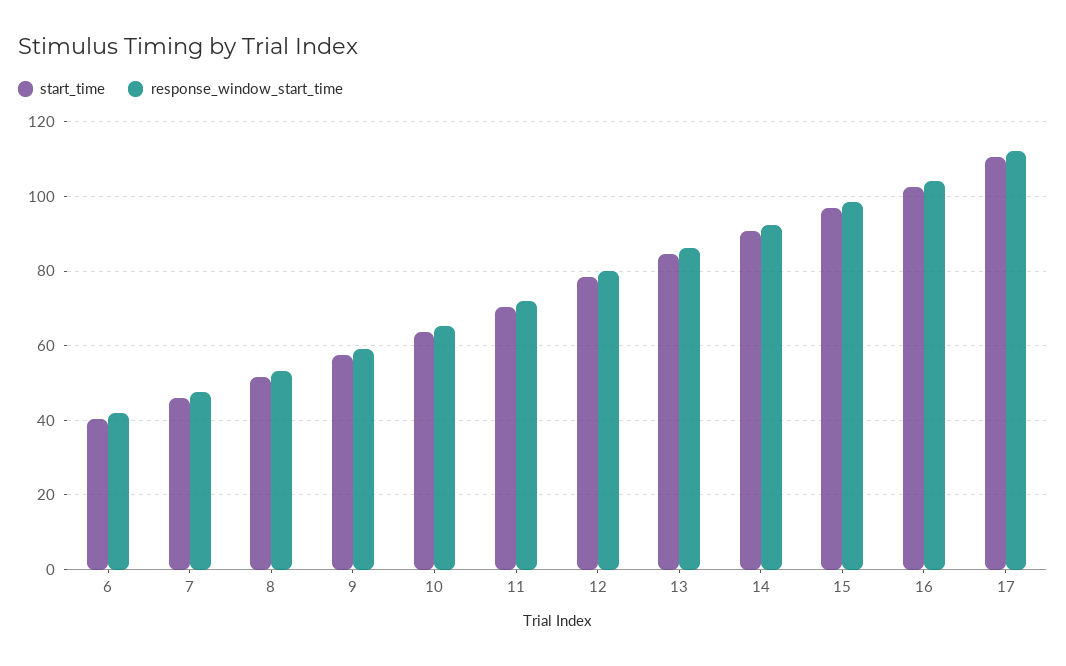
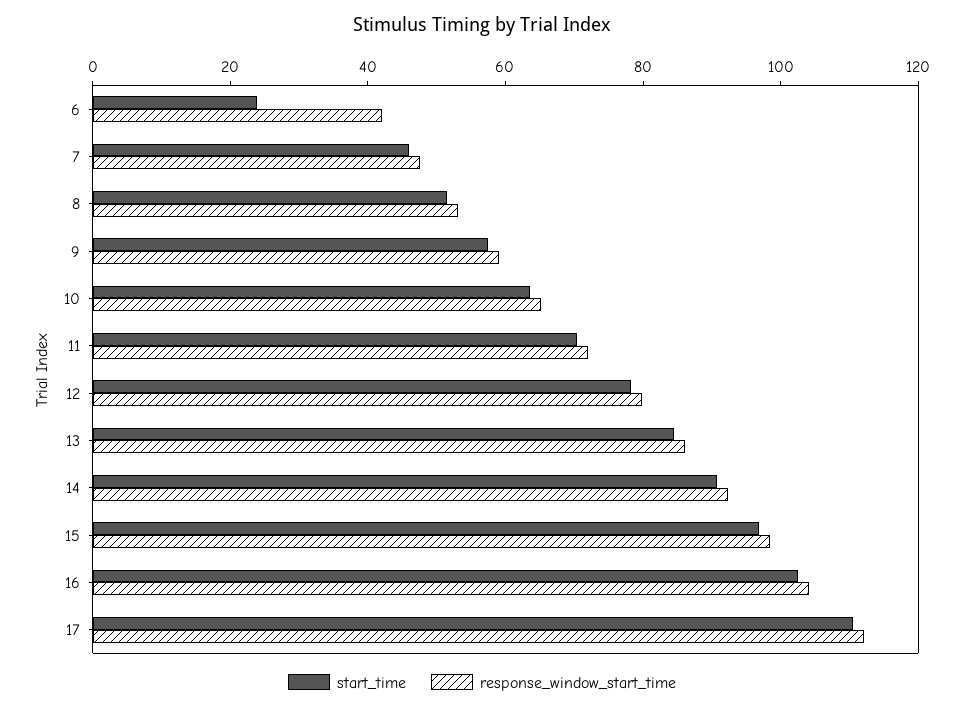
  {
    "start_time": {
-     "6": 40,
+     "6": 25,
      "7": 46,
      "8": 52,
      "9": 58,
      "10": 64,
      "11": 70,
      "12": 78,
      "13": 84,
      "14": 90,
      "15": 96,
      "16": 102,
      "17": 110
    },
    "response_window_start_time": {
      "6": 42,
      "7": 48,
      "8": 54,
      "9": 60,
      "10": 66,
      "11": 72,
      "12": 80,
      "13": 86,
      "14": 92,
      "15": 98,
      "16": 104,
      "17": 112
    }
  }

